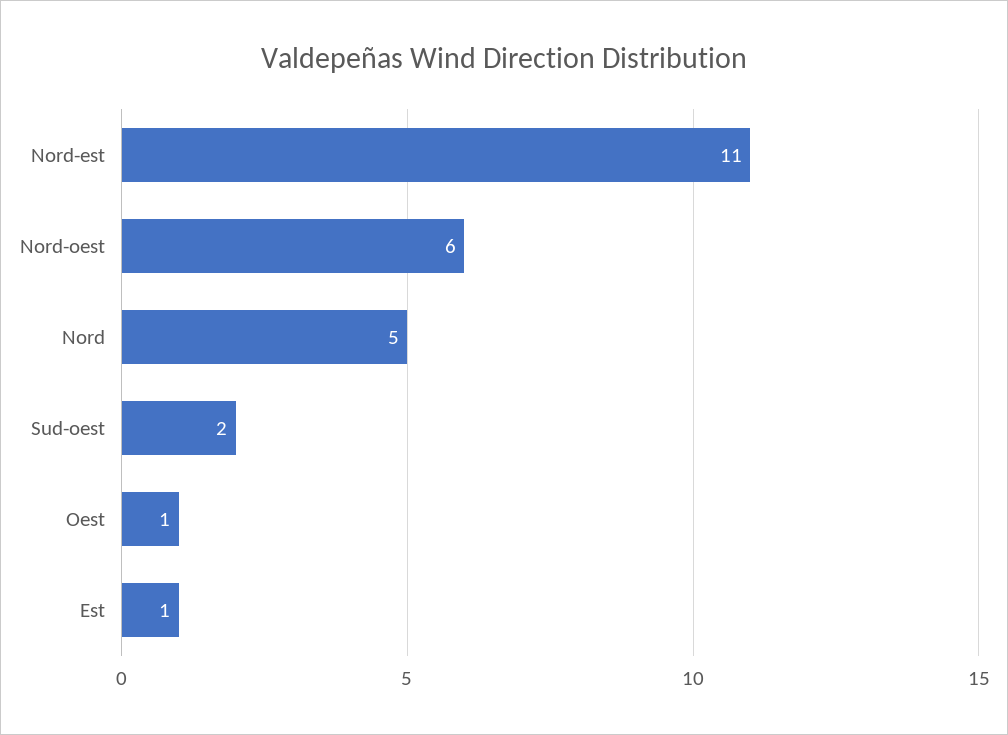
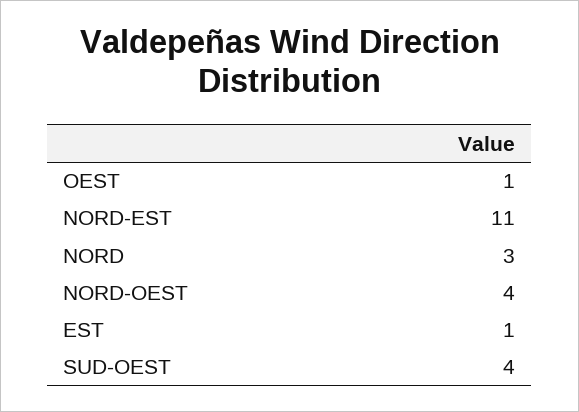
  {
    "Nord-est": 11,
-   "Nord-oest": 6,
+   "Nord-oest": 4,
-   "Nord": 5,
+   "Nord": 3,
-   "Sud-oest": 2,
+   "Sud-oest": 4,
    "Oest": 1,
    "Est": 1
  }

